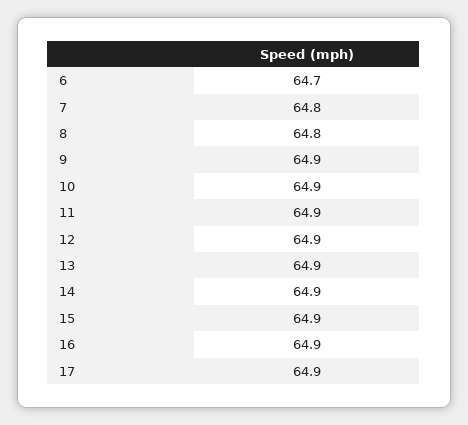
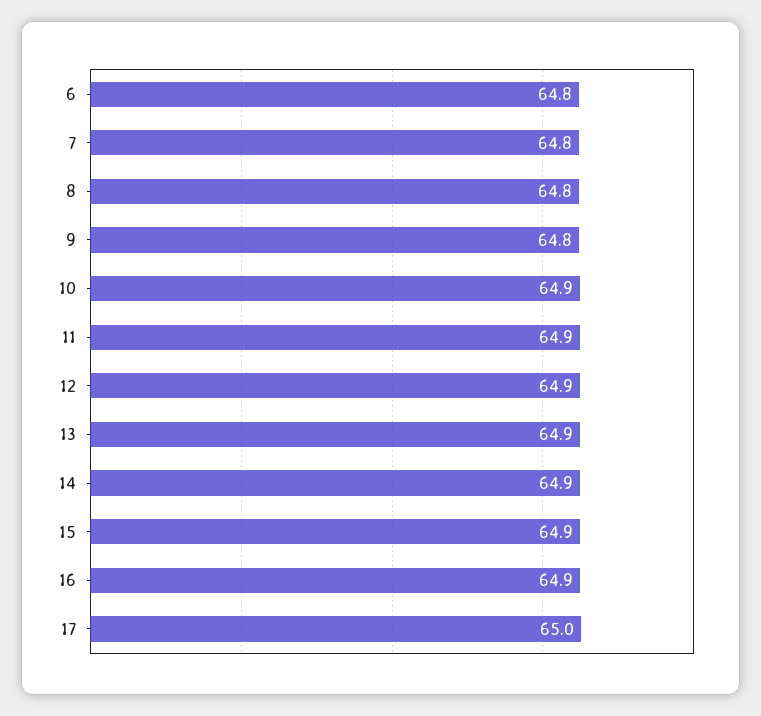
  {
-   "6": 64.7,
+   "6": 64.8,
    "7": 64.8,
    "8": 64.8,
-   "9": 64.9,
+   "9": 64.8,
    "10": 64.9,
    "11": 64.9,
    "12": 64.9,
    "13": 64.9,
    "14": 64.9,
    "15": 64.9,
    "16": 64.9,
-   "17": 64.9
+   "17": 65
  }

